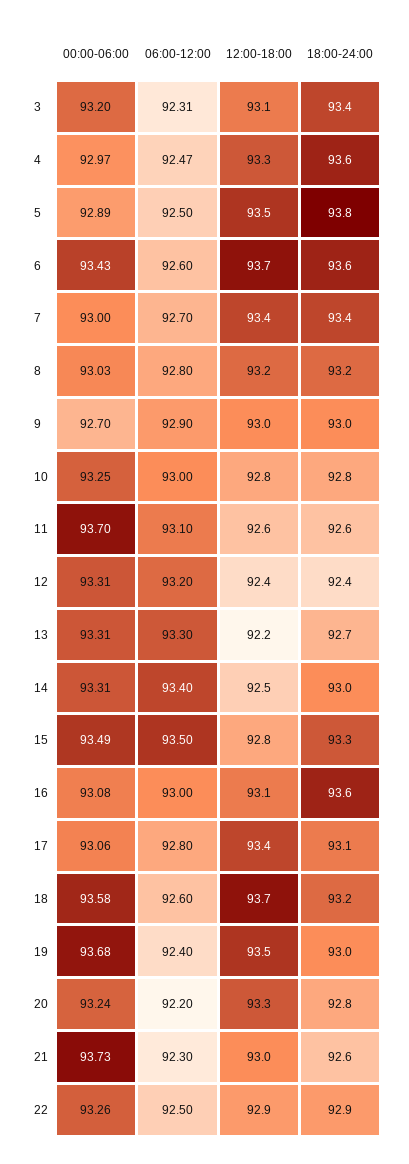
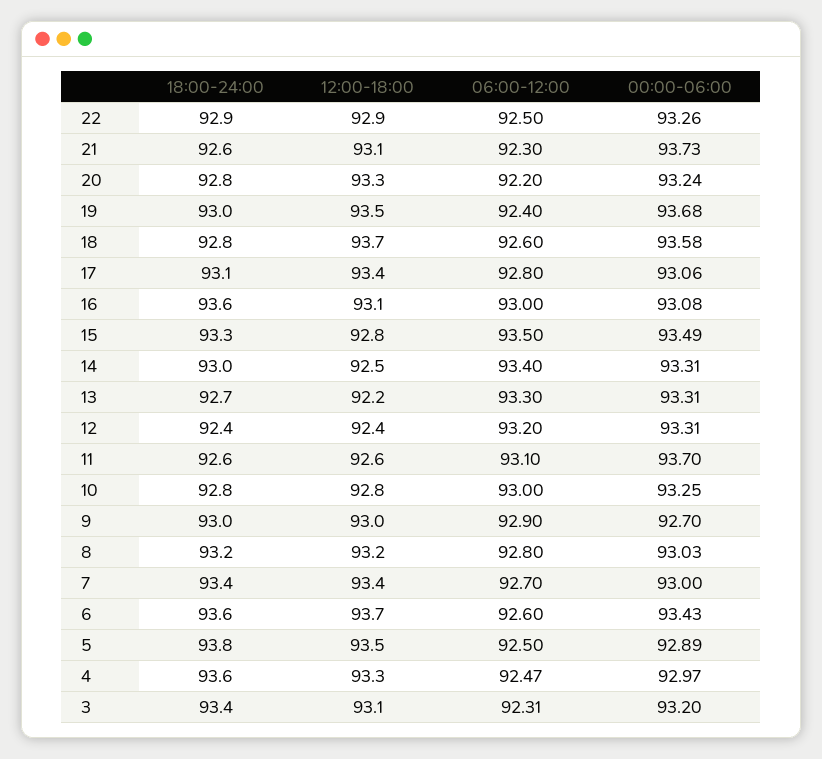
  {
    "00:00-06:00": {
      "3": 93.2,
      "4": 92.97,
      "5": 92.89,
      "6": 93.43,
      "7": 93,
      "8": 93.03,
      "9": 92.7,
      "10": 93.25,
      "11": 93.7,
      "12": 93.31,
      "13": 93.31,
      "14": 93.31,
      "15": 93.49,
      "16": 93.08,
      "17": 93.06,
      "18": 93.58,
      "19": 93.68,
      "20": 93.24,
      "21": 93.73,
      "22": 93.26
    },
    "06:00-12:00": {
      "3": 92.31,
      "4": 92.47,
      "5": 92.5,
      "6": 92.6,
      "7": 92.7,
      "8": 92.8,
      "9": 92.9,
      "10": 93,
      "11": 93.1,
      "12": 93.2,
      "13": 93.3,
      "14": 93.4,
      "15": 93.5,
      "16": 93,
      "17": 92.8,
      "18": 92.6,
      "19": 92.4,
      "20": 92.2,
      "21": 92.3,
      "22": 92.5
    },
    "12:00-18:00": {
      "3": 93.1,
      "4": 93.3,
      "5": 93.5,
      "6": 93.7,
      "7": 93.4,
      "8": 93.2,
      "9": 93,
      "10": 92.8,
      "11": 92.6,
      "12": 92.4,
      "13": 92.2,
      "14": 92.5,
      "15": 92.8,
      "16": 93.1,
      "17": 93.4,
      "18": 93.7,
      "19": 93.5,
      "20": 93.3,
-     "21": 93,
+     "21": 93.1,
      "22": 92.9
    },
    "18:00-24:00": {
      "3": 93.4,
      "4": 93.6,
      "5": 93.8,
      "6": 93.6,
      "7": 93.4,
      "8": 93.2,
      "9": 93,
      "10": 92.8,
      "11": 92.6,
      "12": 92.4,
      "13": 92.7,
      "14": 93,
      "15": 93.3,
      "16": 93.6,
      "17": 93.1,
-     "18": 93.2,
+     "18": 92.8,
      "19": 93,
      "20": 92.8,
      "21": 92.6,
      "22": 92.9
    }
  }

